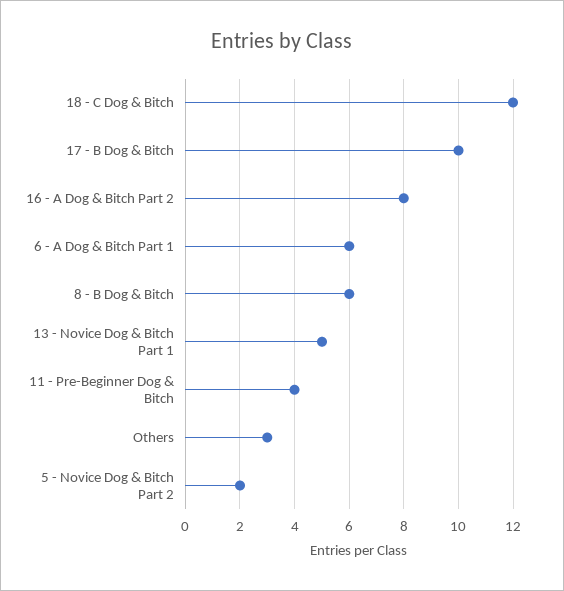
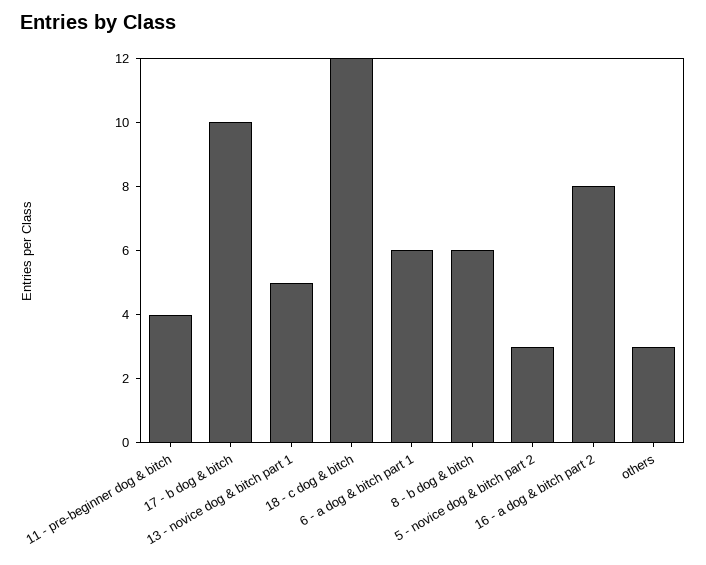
  {
    "18 - C Dog & Bitch": 12,
    "17 - B Dog & Bitch": 10,
    "16 - A Dog & Bitch Part 2": 8,
    "6 - A Dog & Bitch Part 1": 6,
    "8 - B Dog & Bitch": 6,
    "13 - Novice Dog & Bitch Part 1": 5,
    "11 - Pre-Beginner Dog & Bitch": 4,
    "Others": 3,
-   "5 - Novice Dog & Bitch Part 2": 2
+   "5 - Novice Dog & Bitch Part 2": 3
  }

